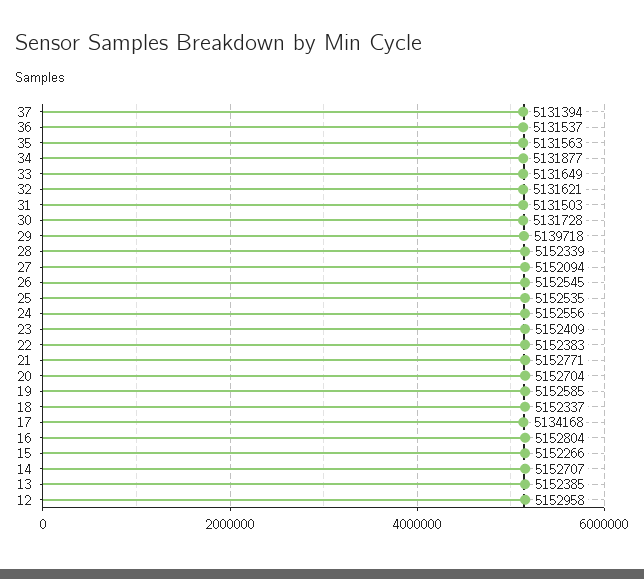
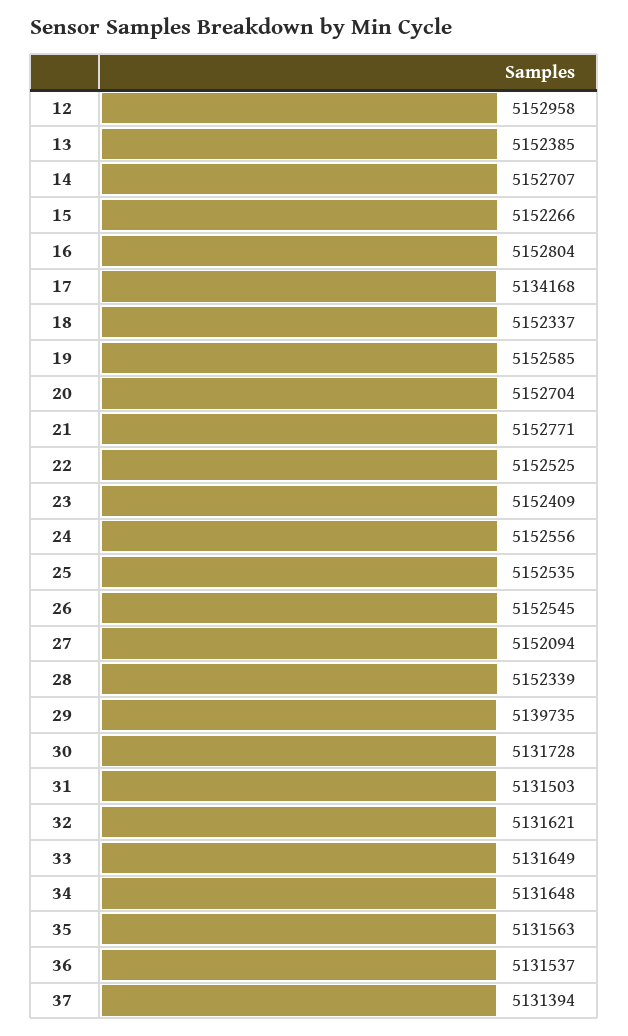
  {
    "37": 5131394,
    "36": 5131537,
    "35": 5131563,
-   "34": 5131877,
+   "34": 5131648,
    "33": 5131649,
    "32": 5131621,
    "31": 5131503,
    "30": 5131728,
-   "29": 5139718,
+   "29": 5139735,
    "28": 5152339,
    "27": 5152094,
    "26": 5152545,
    "25": 5152535,
    "24": 5152556,
    "23": 5152409,
-   "22": 5152383,
+   "22": 5152525,
    "21": 5152771,
    "20": 5152704,
    "19": 5152585,
    "18": 5152337,
    "17": 5134168,
    "16": 5152804,
    "15": 5152266,
    "14": 5152707,
    "13": 5152385,
    "12": 5152958
  }

